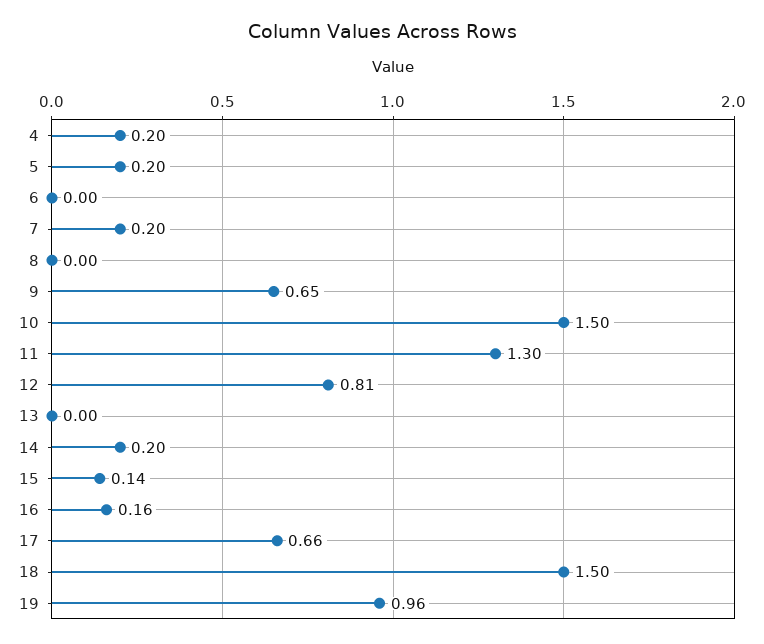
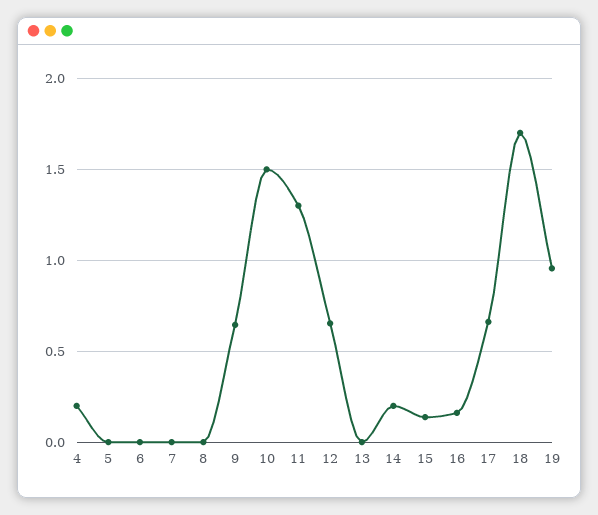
  {
    "4": 0.2,
-   "5": 0.2,
+   "5": 0,
    "6": 0,
-   "7": 0.2,
+   "7": 0,
    "8": 0,
    "9": 0.65,
    "10": 1.5,
    "11": 1.3,
-   "12": 0.81,
+   "12": 0.65,
    "13": 0,
    "14": 0.2,
    "15": 0.14,
    "16": 0.16,
    "17": 0.66,
-   "18": 1.5,
+   "18": 1.7,
    "19": 0.96
  }

